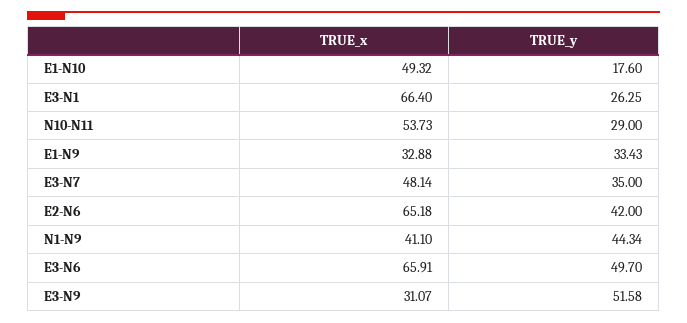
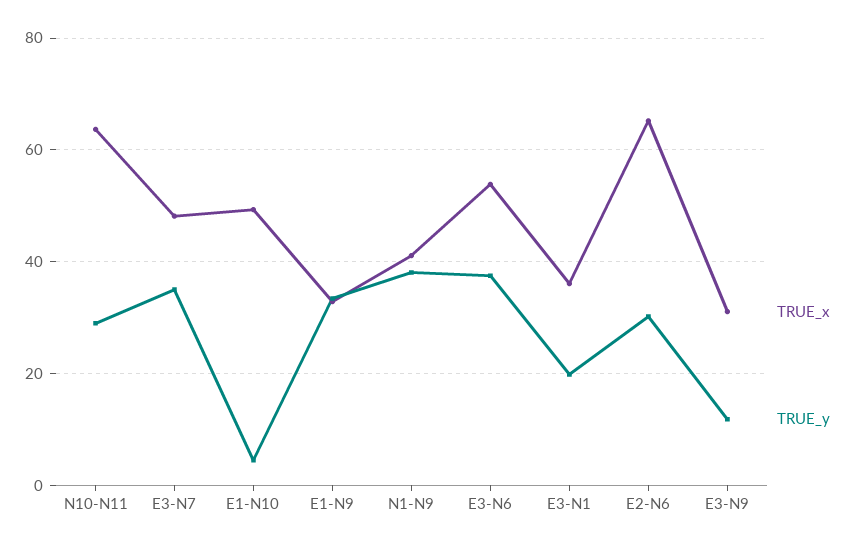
  {
    "TRUE_x": {
      "E1-N10": 49.32,
-     "E3-N1": 66.4,
+     "E3-N1": 36,
-     "N10-N11": 53.73,
+     "N10-N11": 64,
      "E1-N9": 32.88,
      "E3-N7": 48.14,
      "E2-N6": 65.18,
      "N1-N9": 41.1,
-     "E3-N6": 65.91,
+     "E3-N6": 54,
      "E3-N9": 31.07
    },
    "TRUE_y": {
-     "E1-N10": 17.6,
+     "E1-N10": 4,
-     "E3-N1": 26.25,
+     "E3-N1": 20,
      "N10-N11": 29,
      "E1-N9": 33.43,
      "E3-N7": 35,
-     "E2-N6": 42,
+     "E2-N6": 30,
-     "N1-N9": 44.34,
+     "N1-N9": 38,
-     "E3-N6": 49.7,
+     "E3-N6": 38,
-     "E3-N9": 51.58
+     "E3-N9": 12
    }
  }

